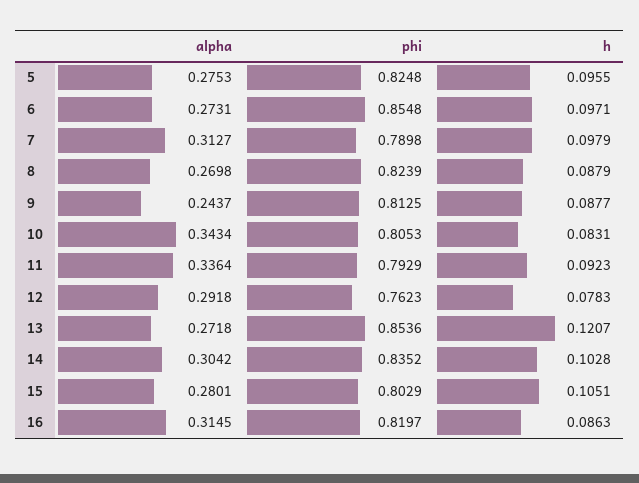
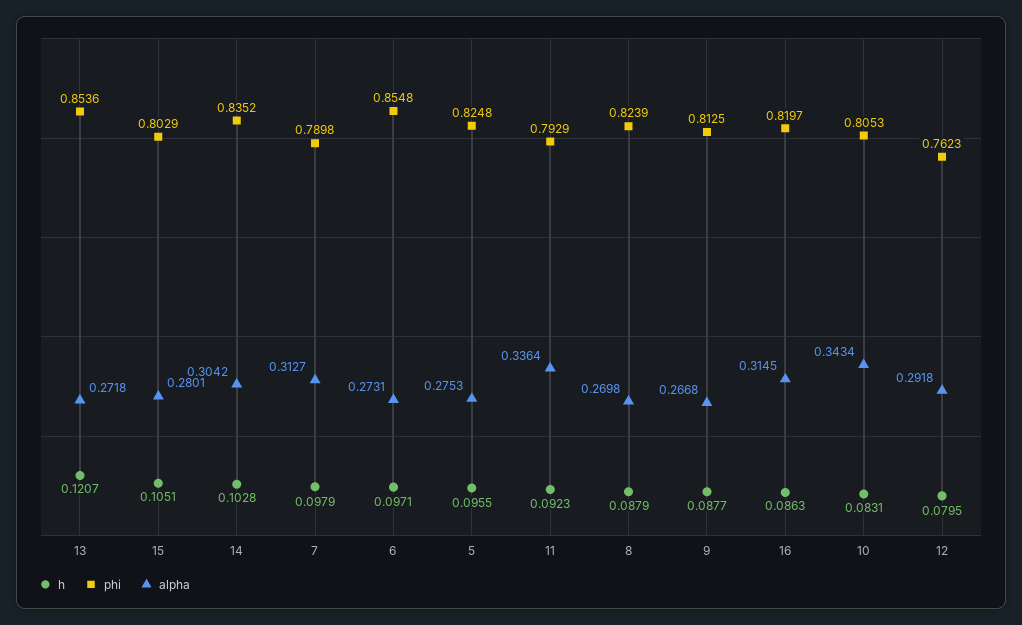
  {
    "alpha": {
      "5": 0.2753,
      "6": 0.2731,
      "7": 0.3127,
      "8": 0.2698,
-     "9": 0.2437,
+     "9": 0.2668,
      "10": 0.3434,
      "11": 0.3364,
      "12": 0.2918,
      "13": 0.2718,
      "14": 0.3042,
      "15": 0.2801,
      "16": 0.3145
    },
    "phi": {
      "5": 0.8248,
      "6": 0.8548,
      "7": 0.7898,
      "8": 0.8239,
      "9": 0.8125,
      "10": 0.8053,
      "11": 0.7929,
      "12": 0.7623,
      "13": 0.8536,
      "14": 0.8352,
      "15": 0.8029,
      "16": 0.8197
    },
    "h": {
      "5": 0.0955,
      "6": 0.0971,
      "7": 0.0979,
      "8": 0.0879,
      "9": 0.0877,
      "10": 0.0831,
      "11": 0.0923,
-     "12": 0.0783,
+     "12": 0.0795,
      "13": 0.1207,
      "14": 0.1028,
      "15": 0.1051,
      "16": 0.0863
    }
  }

